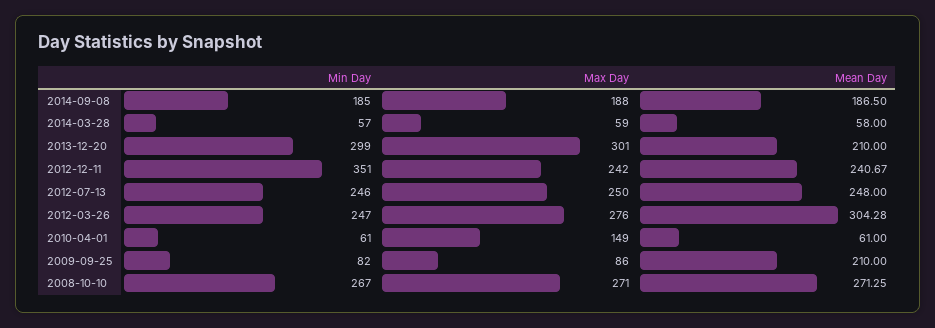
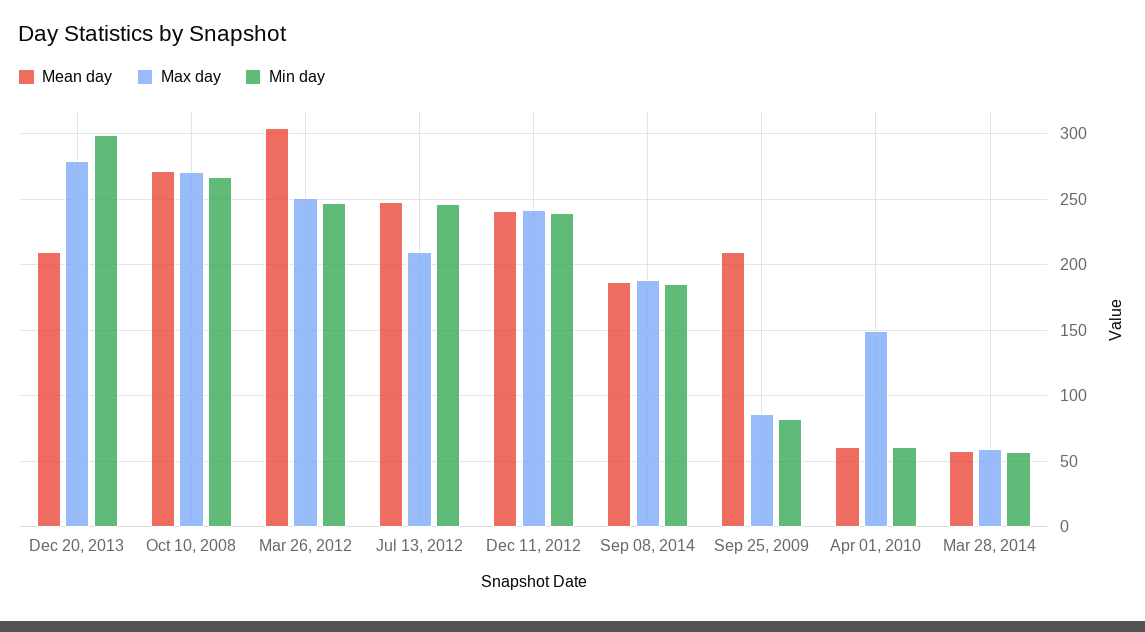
  {
    "Min Day": {
      "2014-09-08": 185,
      "2014-03-28": 57,
      "2013-12-20": 299,
-     "2012-12-11": 351,
+     "2012-12-11": 240,
      "2012-07-13": 246,
      "2012-03-26": 247,
      "2010-04-01": 61,
      "2009-09-25": 82,
      "2008-10-10": 267
    },
    "Max Day": {
      "2014-09-08": 188,
      "2014-03-28": 59,
-     "2013-12-20": 301,
+     "2013-12-20": 280,
      "2012-12-11": 242,
-     "2012-07-13": 250,
+     "2012-07-13": 210,
-     "2012-03-26": 276,
+     "2012-03-26": 250,
      "2010-04-01": 149,
      "2009-09-25": 86,
      "2008-10-10": 271
    },
    "Mean Day": {
      "2014-09-08": 186.5,
      "2014-03-28": 58,
      "2013-12-20": 210,
      "2012-12-11": 240.67,
      "2012-07-13": 248,
      "2012-03-26": 304.28,
      "2010-04-01": 61,
      "2009-09-25": 210,
      "2008-10-10": 271.25
    }
  }

